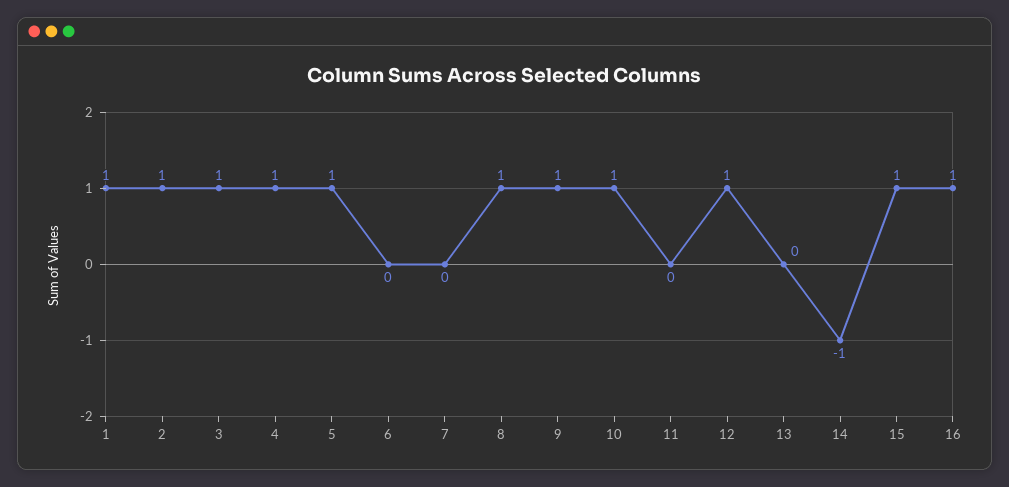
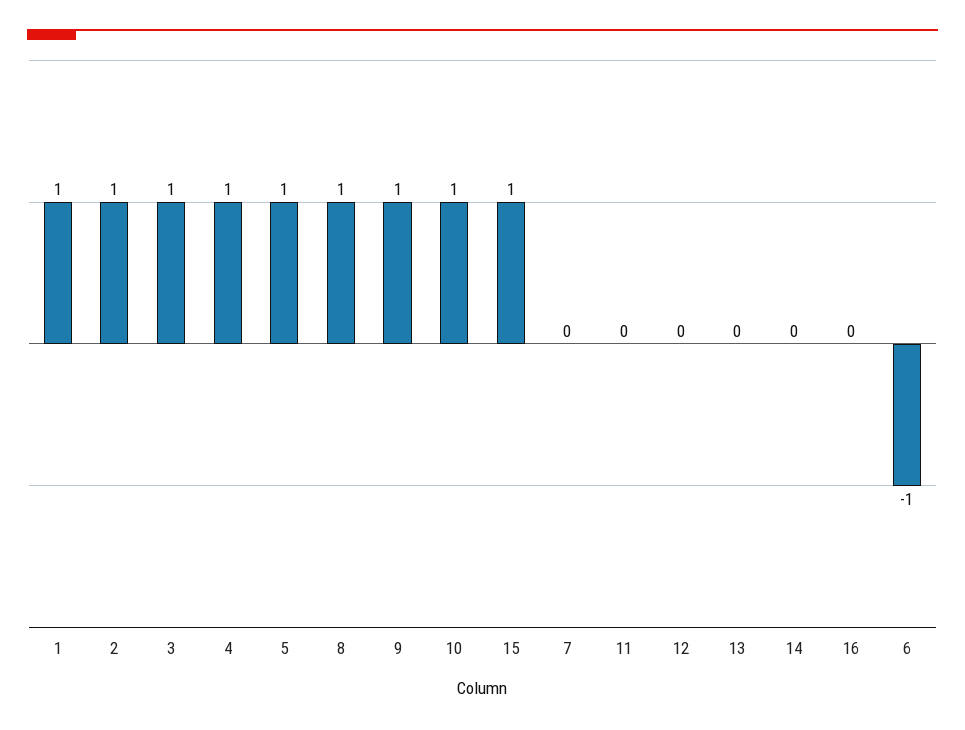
  {
    "1": 1,
    "2": 1,
    "3": 1,
    "4": 1,
    "5": 1,
-   "6": 0,
+   "6": -1,
    "7": 0,
    "8": 1,
    "9": 1,
    "10": 1,
    "11": 0,
-   "12": 1,
+   "12": 0,
    "13": 0,
-   "14": -1,
+   "14": 0,
    "15": 1,
-   "16": 1
+   "16": 0
  }

